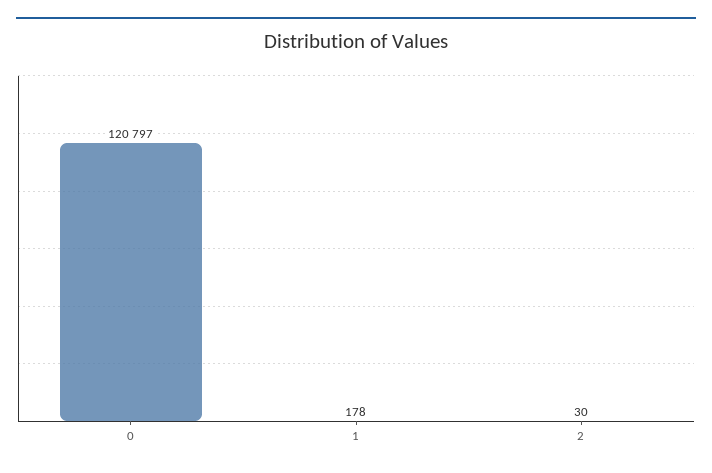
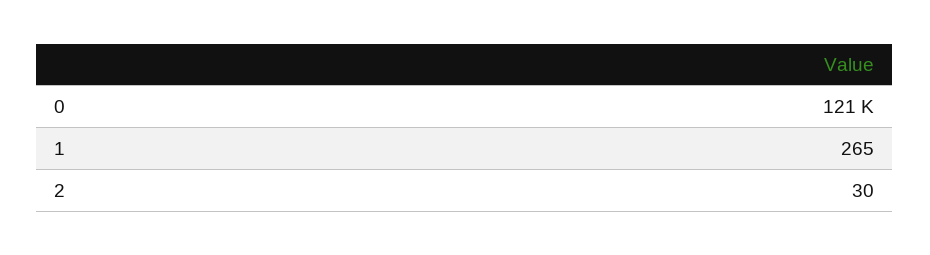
  {
    "0": 120797,
-   "1": 178,
+   "1": 265,
    "2": 30
  }

